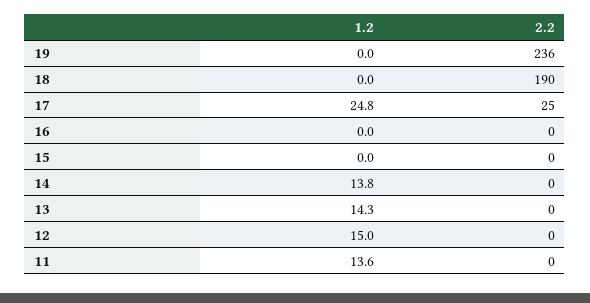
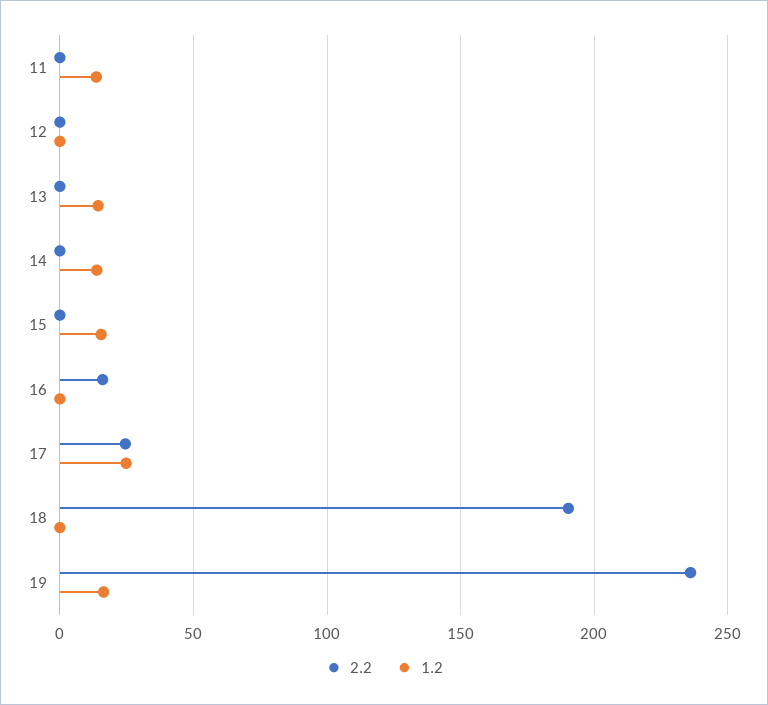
  {
    "1.2": {
-     "19": 0,
+     "19": 15,
      "18": 0,
      "17": 24.8,
      "16": 0,
-     "15": 0,
+     "15": 15,
      "14": 13.8,
      "13": 14.3,
-     "12": 15,
+     "12": 0,
      "11": 13.6
    },
    "2.2": {
      "19": 236,
      "18": 190,
      "17": 25,
-     "16": 0,
+     "16": 15,
      "15": 0,
      "14": 0,
      "13": 0,
      "12": 0,
      "11": 0
    }
  }

